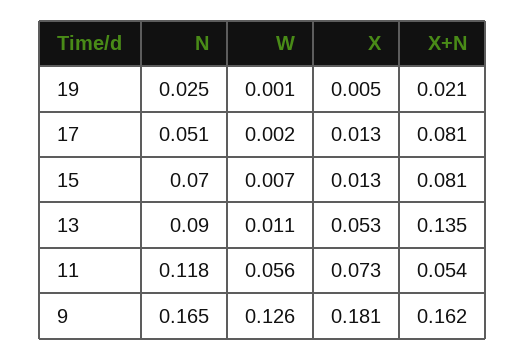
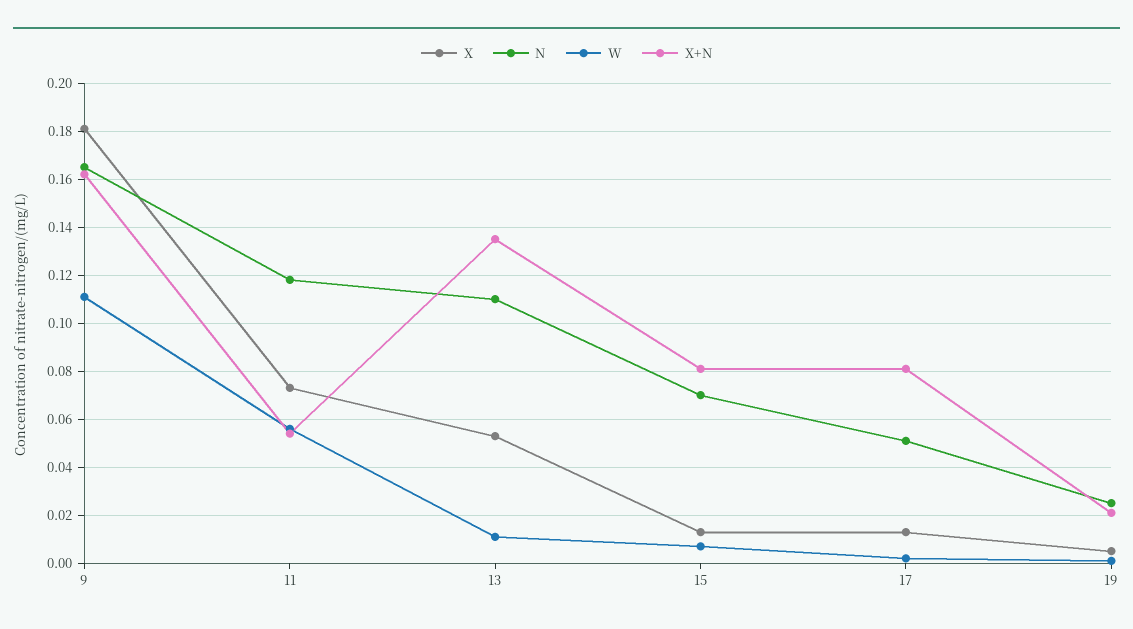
  {
    "N": {
      "19": 0.025,
      "17": 0.051,
      "15": 0.07,
-     "13": 0.09,
+     "13": 0.11,
      "11": 0.118,
      "9": 0.165
    },
    "W": {
      "19": 0.001,
      "17": 0.002,
      "15": 0.007,
      "13": 0.011,
      "11": 0.056,
-     "9": 0.126
+     "9": 0.11
    },
    "X": {
      "19": 0.005,
      "17": 0.013,
      "15": 0.013,
      "13": 0.053,
      "11": 0.073,
      "9": 0.181
    },
    "X+N": {
      "19": 0.021,
      "17": 0.081,
      "15": 0.081,
      "13": 0.135,
      "11": 0.054,
      "9": 0.162
    }
  }

